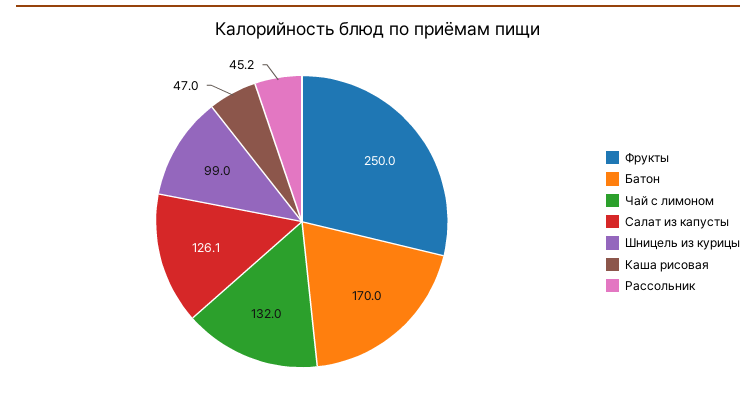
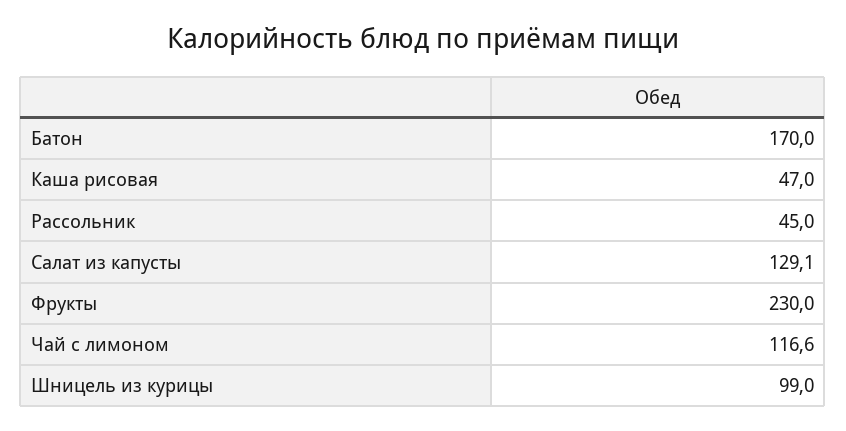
  {
-   "Фрукты": 250,
+   "Фрукты": 230,
    "Батон": 170,
-   "Чай с лимоном": 132,
+   "Чай с лимоном": 116.6,
-   "Салат из капусты": 126.1,
+   "Салат из капусты": 129.1,
    "Шницель из курицы": 99,
    "Каша рисовая": 47,
-   "Рассольник": 45.2
+   "Рассольник": 45
  }

